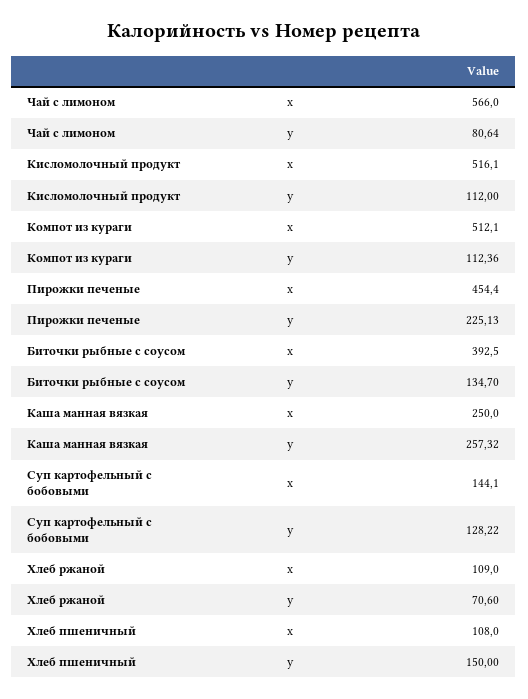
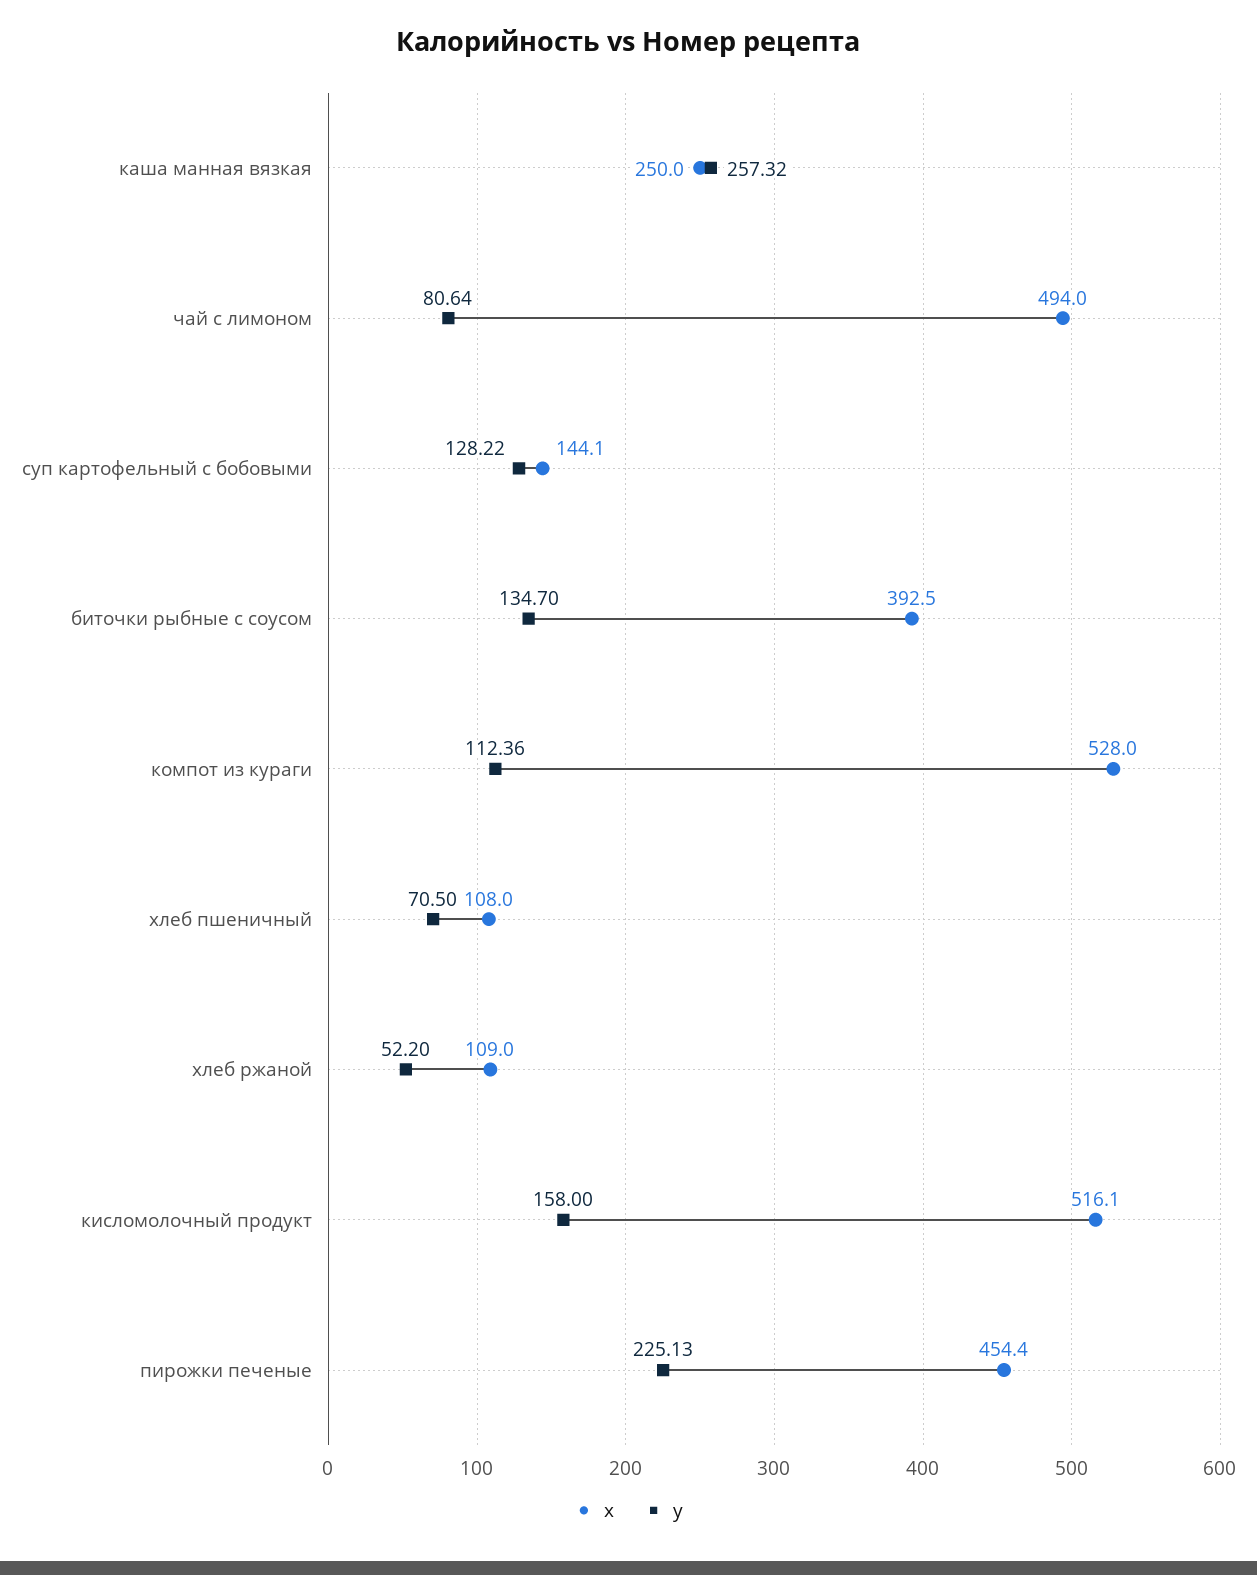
  {
    "x": {
-     "Чай с лимоном": 566,
+     "Чай с лимоном": 494,
      "Кисломолочный продукт": 516.1,
-     "Компот из кураги": 512.1,
+     "Компот из кураги": 528,
      "Пирожки печеные": 454.4,
      "Биточки рыбные с соусом": 392.5,
      "Каша манная вязкая": 250,
      "Суп картофельный с бобовыми": 144.1,
      "Хлеб ржаной": 109,
      "Хлеб пшеничный": 108
    },
    "y": {
      "Чай с лимоном": 80.64,
-     "Кисломолочный продукт": 112,
+     "Кисломолочный продукт": 158,
      "Компот из кураги": 112.36,
      "Пирожки печеные": 225.13,
      "Биточки рыбные с соусом": 134.7,
      "Каша манная вязкая": 257.32,
      "Суп картофельный с бобовыми": 128.22,
-     "Хлеб ржаной": 70.6,
+     "Хлеб ржаной": 52.2,
-     "Хлеб пшеничный": 150
+     "Хлеб пшеничный": 70.5
    }
  }

